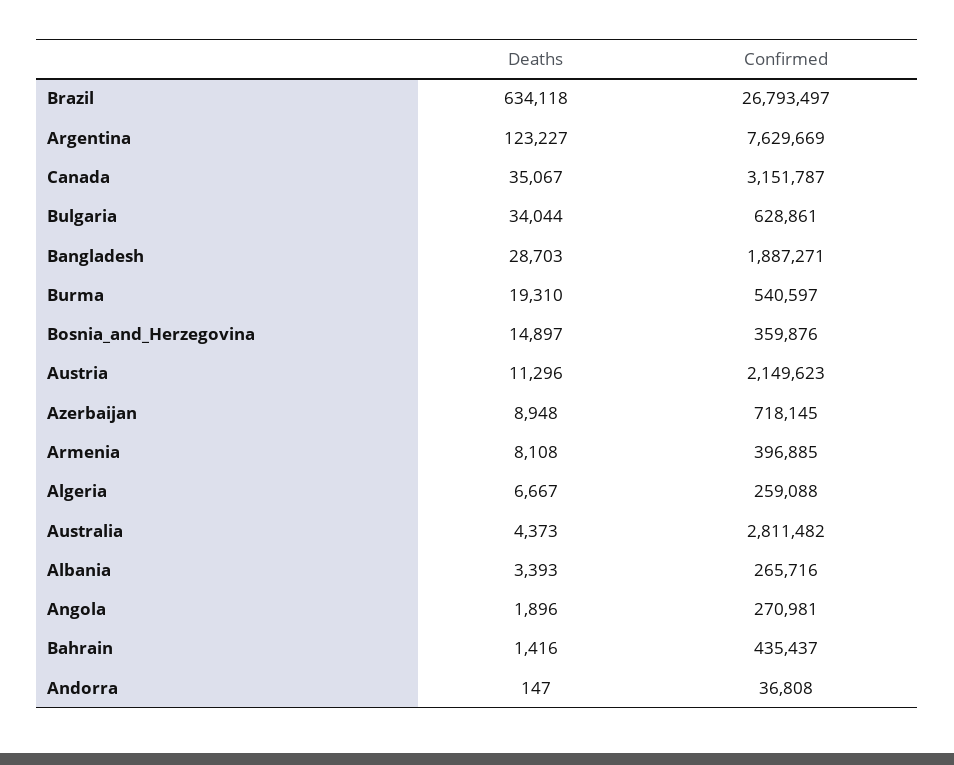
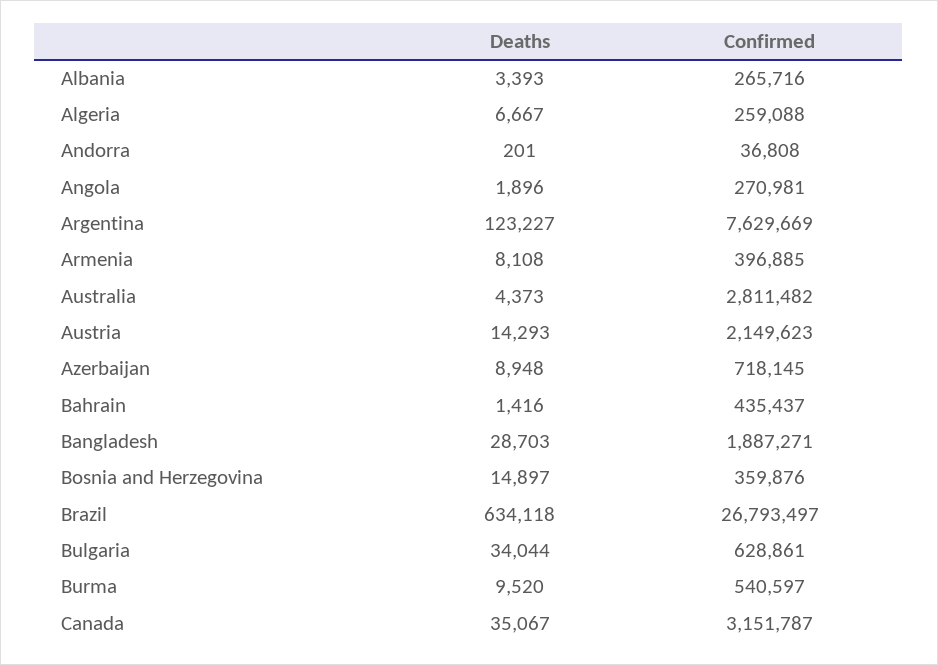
  {
    "Deaths": {
      "Brazil": 634118,
      "Argentina": 123227,
      "Canada": 35067,
      "Bulgaria": 34044,
      "Bangladesh": 28703,
-     "Burma": 19310,
+     "Burma": 9520,
      "Bosnia_and_Herzegovina": 14897,
-     "Austria": 11296,
+     "Austria": 14293,
      "Azerbaijan": 8948,
      "Armenia": 8108,
      "Algeria": 6667,
      "Australia": 4373,
      "Albania": 3393,
      "Angola": 1896,
      "Bahrain": 1416,
-     "Andorra": 147
+     "Andorra": 201
    },
    "Confirmed": {
      "Brazil": 26793497,
      "Argentina": 7629669,
      "Canada": 3151787,
      "Bulgaria": 628861,
      "Bangladesh": 1887271,
      "Burma": 540597,
      "Bosnia_and_Herzegovina": 359876,
      "Austria": 2149623,
      "Azerbaijan": 718145,
      "Armenia": 396885,
      "Algeria": 259088,
      "Australia": 2811482,
      "Albania": 265716,
      "Angola": 270981,
      "Bahrain": 435437,
      "Andorra": 36808
    }
  }

